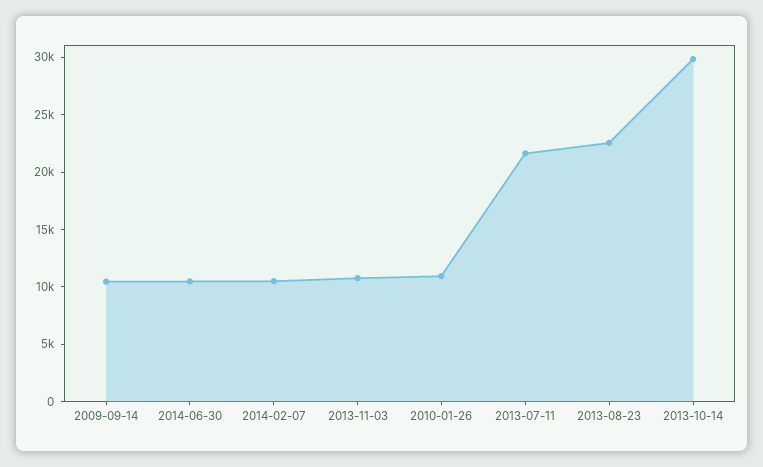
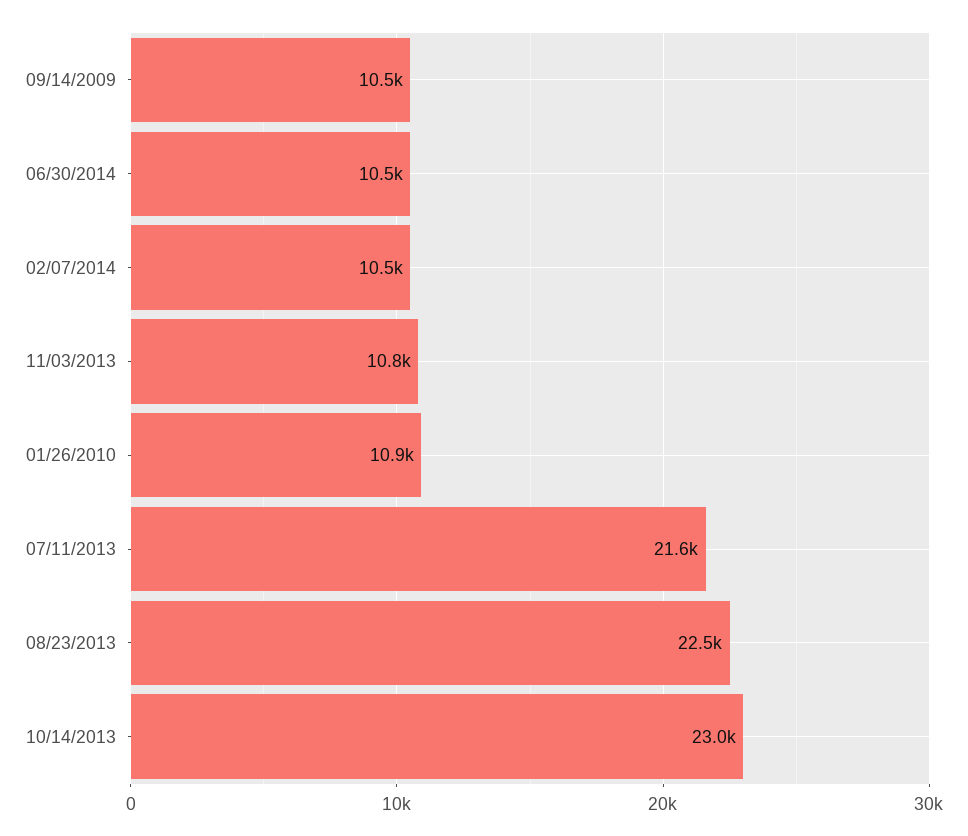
  {
    "2009-09-14": 10500,
    "2014-06-30": 10500,
    "2014-02-07": 10500,
    "2013-11-03": 10800,
    "2010-01-26": 10900,
    "2013-07-11": 21600,
    "2013-08-23": 22500,
-   "2013-10-14": 30000
+   "2013-10-14": 23000
  }

